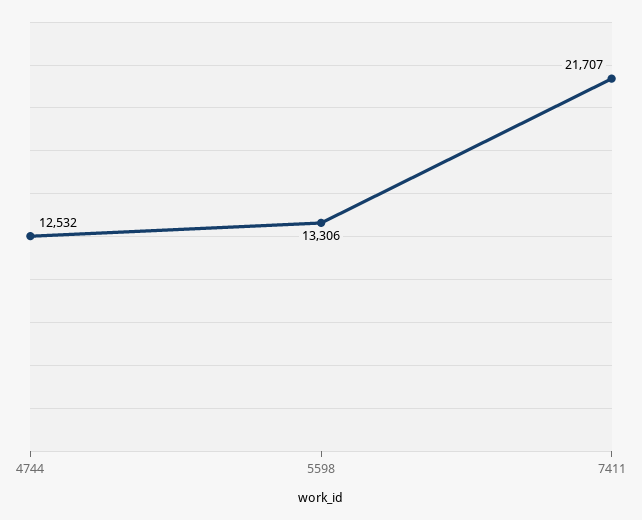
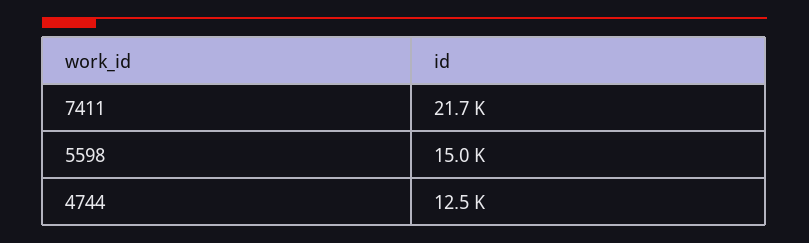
  {
    "4744": 12532,
-   "5598": 13306,
+   "5598": 15000,
    "7411": 21707
  }

